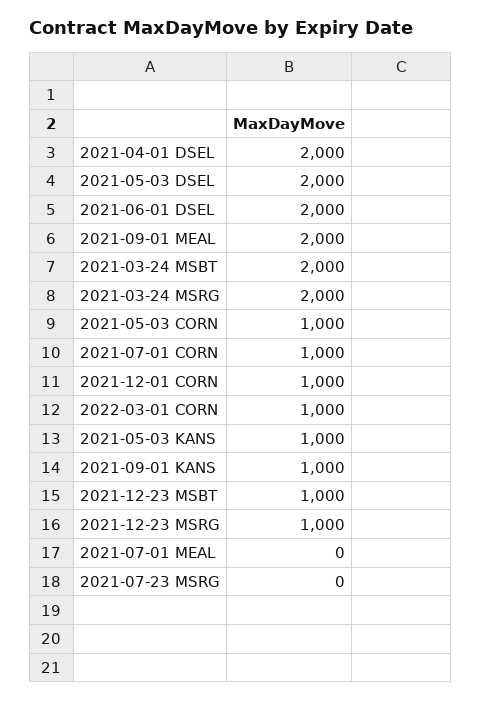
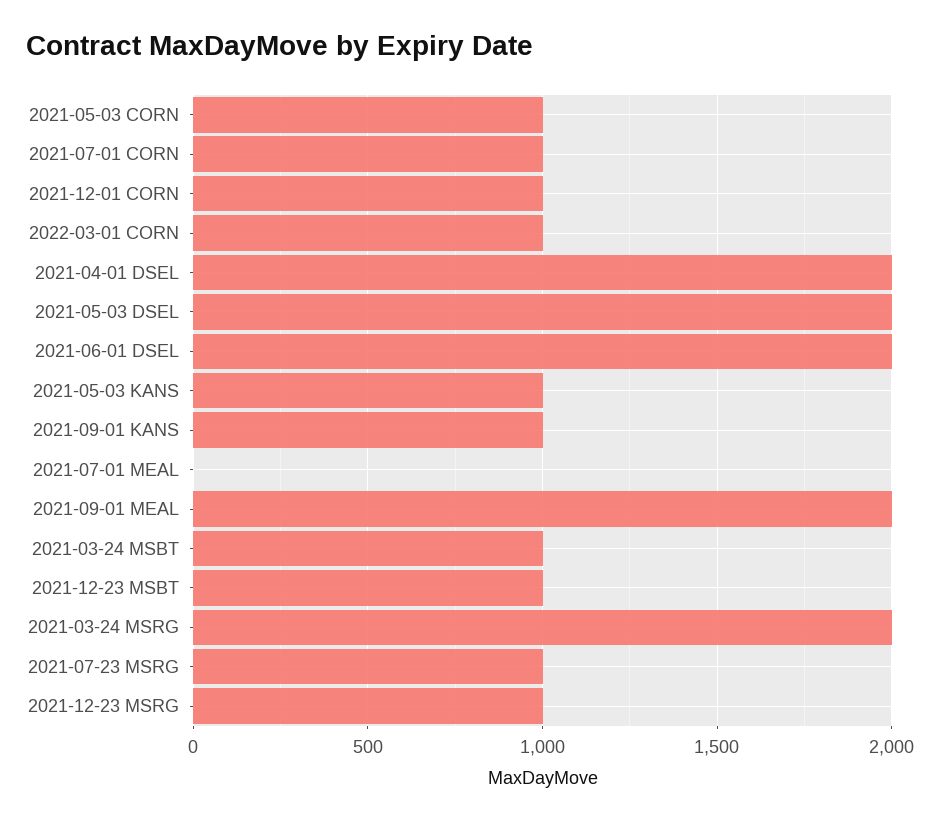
  {
    "2021-04-01 DSEL": 2000,
    "2021-05-03 DSEL": 2000,
    "2021-06-01 DSEL": 2000,
    "2021-09-01 MEAL": 2000,
-   "2021-03-24 MSBT": 2000,
+   "2021-03-24 MSBT": 1000,
    "2021-03-24 MSRG": 2000,
    "2021-05-03 CORN": 1000,
    "2021-07-01 CORN": 1000,
    "2021-12-01 CORN": 1000,
    "2022-03-01 CORN": 1000,
    "2021-05-03 KANS": 1000,
    "2021-09-01 KANS": 1000,
    "2021-12-23 MSBT": 1000,
    "2021-12-23 MSRG": 1000,
    "2021-07-01 MEAL": 0,
-   "2021-07-23 MSRG": 0
+   "2021-07-23 MSRG": 1000
  }

